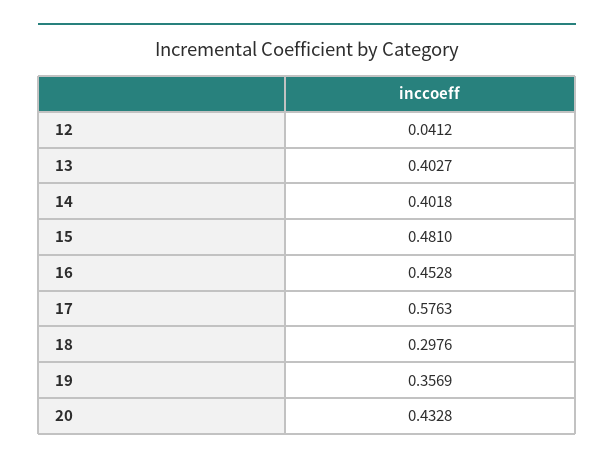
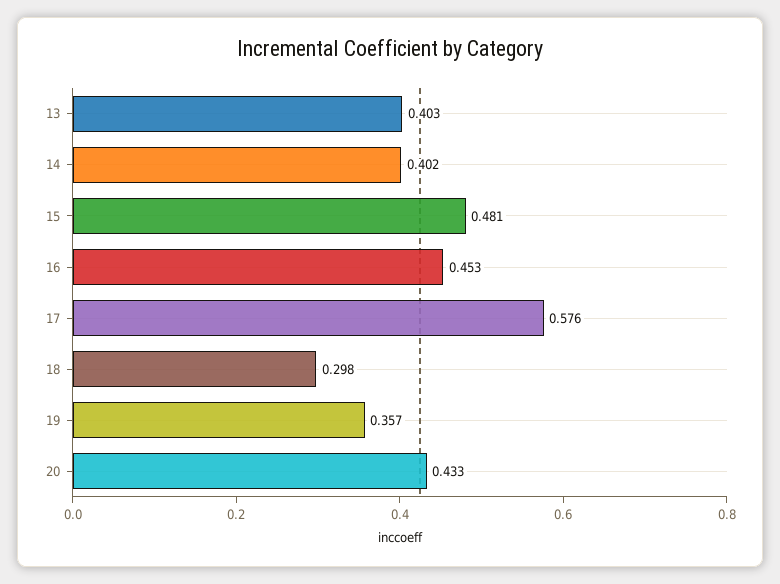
  {
-   "12": 0.0412,
    "13": 0.4027,
    "14": 0.4018,
    "15": 0.481,
    "16": 0.4528,
    "17": 0.5763,
    "18": 0.2976,
    "19": 0.3569,
    "20": 0.4328
  }

